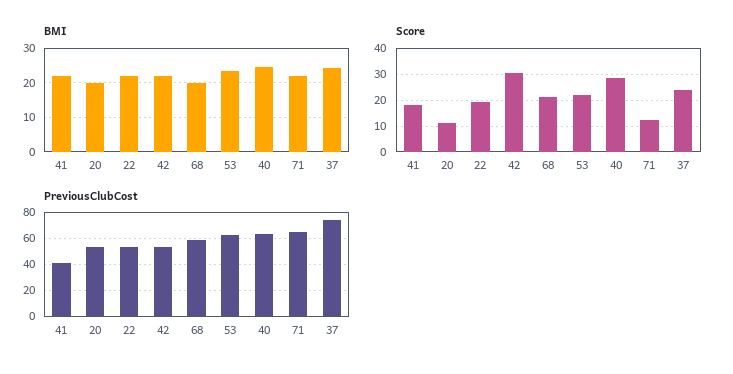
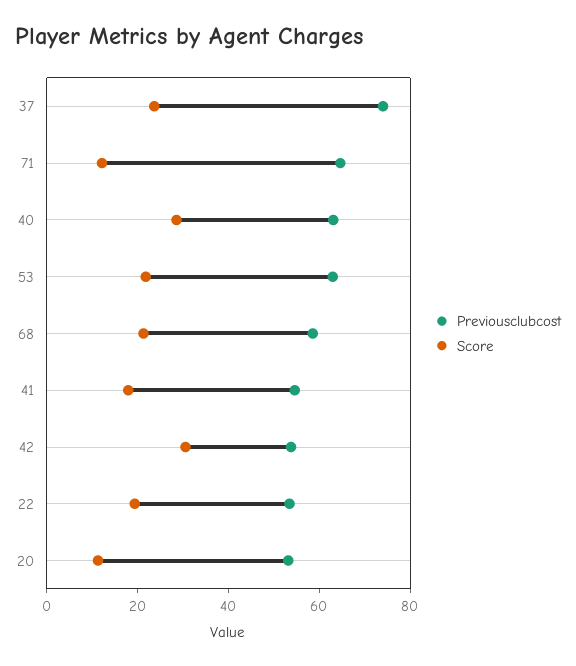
  {
-   "BMI": {
-     "41": 22,
-     "20": 20,
-     "22": 22,
-     "42": 22,
-     "68": 20,
-     "53": 24,
-     "40": 24,
-     "71": 22,
-     "37": 24
-   },
    "Score": {
      "41": 17.5,
      "20": 12.5,
      "22": 20,
      "42": 30,
      "68": 22.5,
      "53": 22.5,
      "40": 27.5,
      "71": 12.5,
      "37": 22.5
    },
    "PreviousClubCost": {
-     "41": 40,
+     "41": 55,
      "20": 55,
      "22": 55,
      "42": 55,
      "68": 60,
      "53": 65,
      "40": 65,
      "71": 65,
      "37": 75
    }
  }

